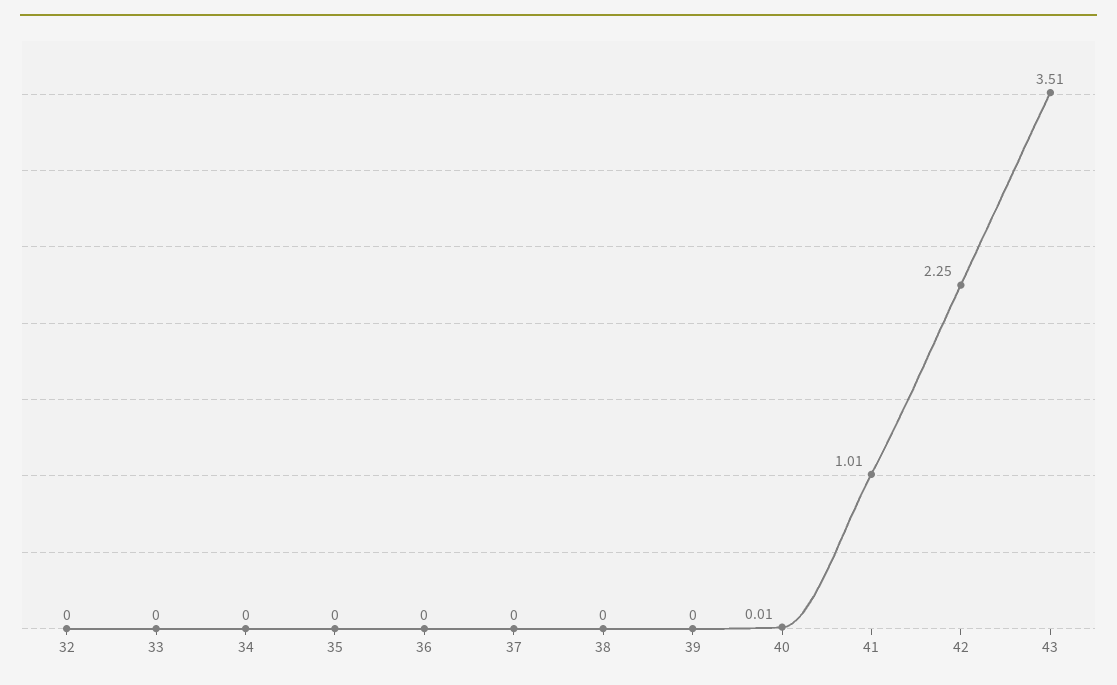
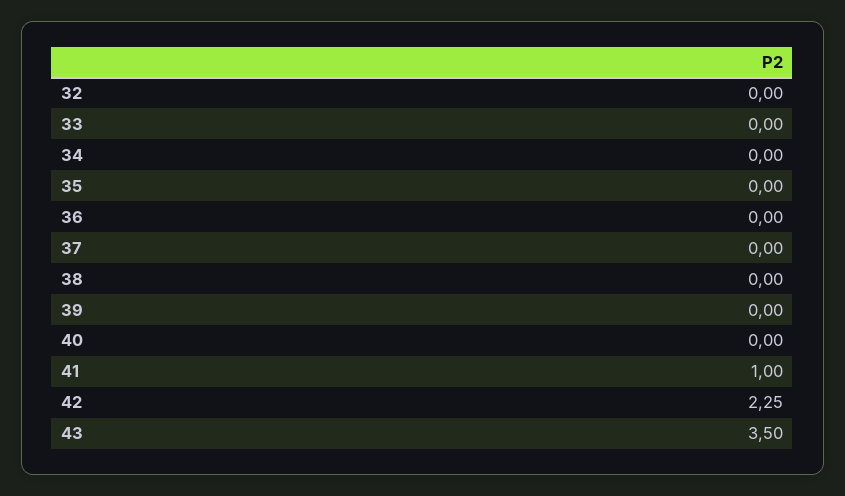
  {
    "32": 0,
    "33": 0,
    "34": 0,
    "35": 0,
    "36": 0,
    "37": 0,
    "38": 0,
    "39": 0,
-   "40": 0.01,
+   "40": 0,
-   "41": 1.01,
+   "41": 1,
    "42": 2.25,
-   "43": 3.51
+   "43": 3.5
  }

